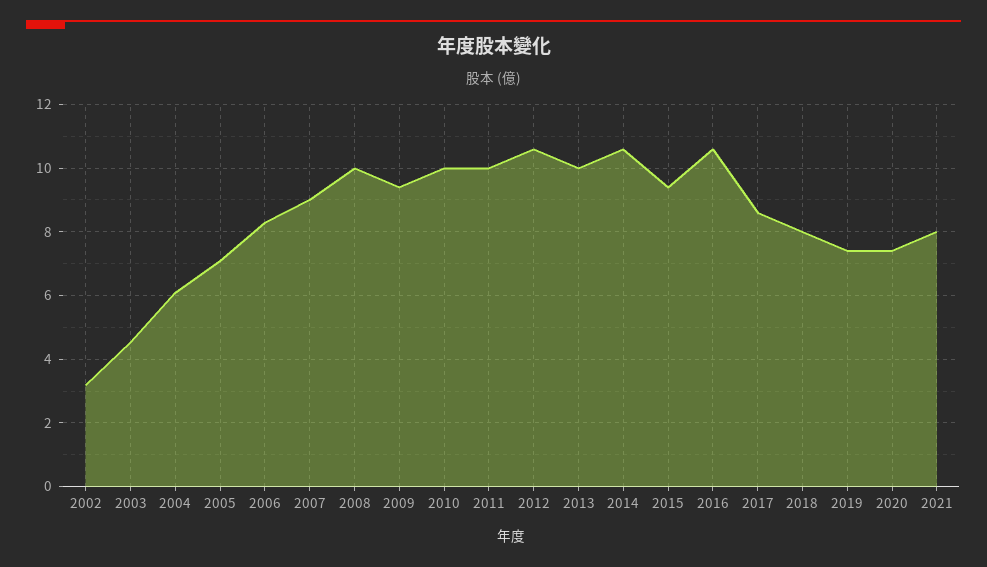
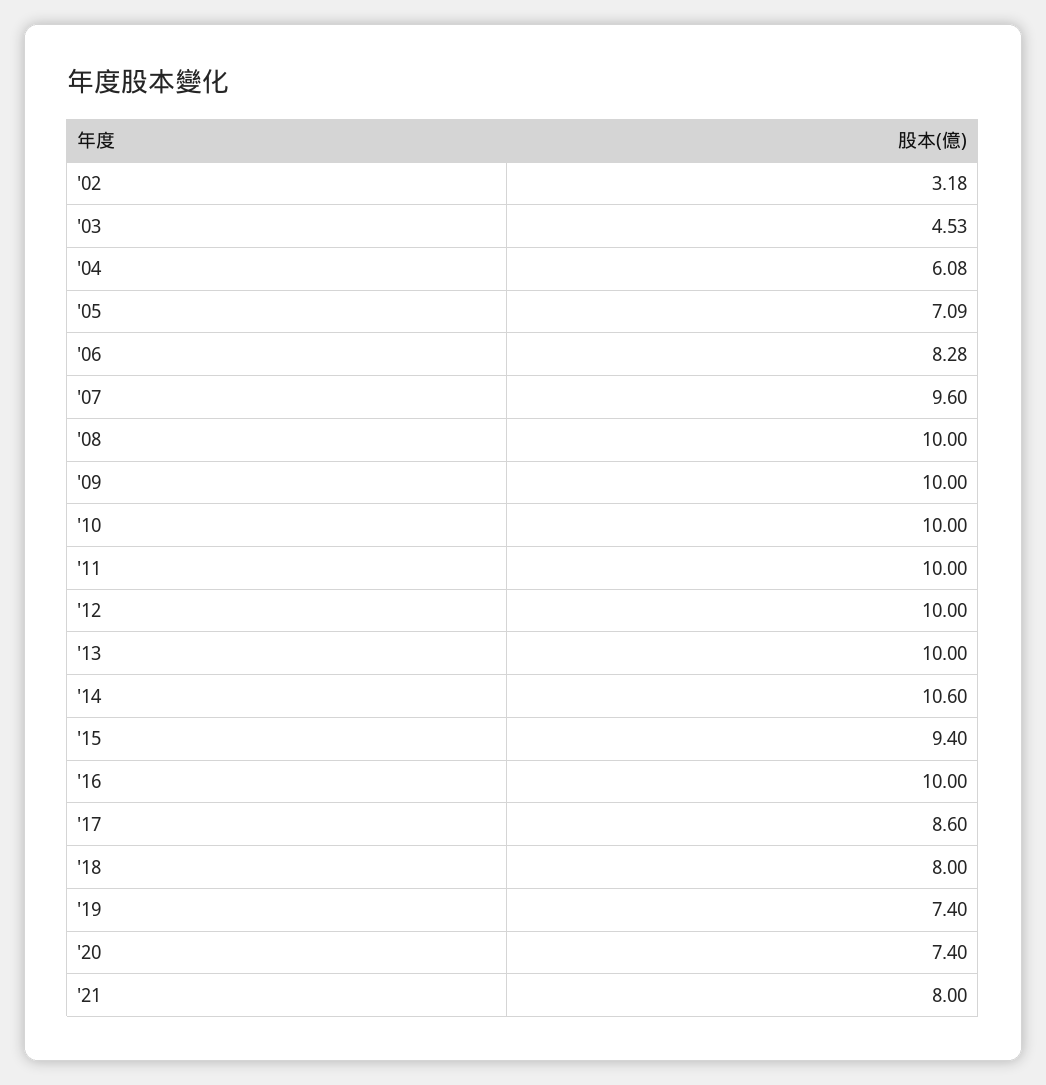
  {
    "2002": 3.18,
    "2003": 4.53,
    "2004": 6.08,
    "2005": 7.09,
    "2006": 8.28,
-   "2007": 9,
+   "2007": 9.6,
    "2008": 10,
-   "2009": 9.4,
+   "2009": 10,
    "2010": 10,
    "2011": 10,
-   "2012": 10.6,
+   "2012": 10,
    "2013": 10,
    "2014": 10.6,
    "2015": 9.4,
-   "2016": 10.6,
+   "2016": 10,
    "2017": 8.6,
    "2018": 8,
    "2019": 7.4,
    "2020": 7.4,
    "2021": 8
  }

